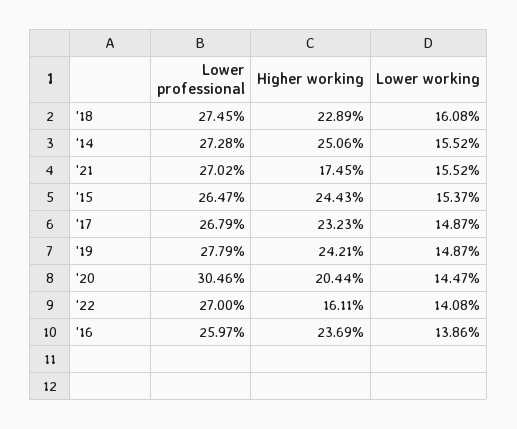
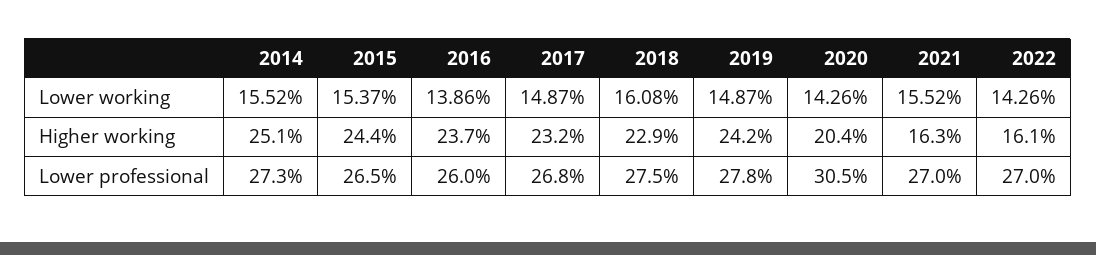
  {
    "Lower professional": {
      "'18": 27.45,
      "'14": 27.28,
      "'21": 27.02,
      "'15": 26.47,
      "'17": 26.79,
      "'19": 27.79,
      "'20": 30.46,
      "'22": 27,
      "'16": 25.97
    },
    "Higher working": {
      "'18": 22.89,
      "'14": 25.06,
-     "'21": 17.45,
+     "'21": 16.3,
      "'15": 24.43,
      "'17": 23.23,
      "'19": 24.21,
      "'20": 20.44,
      "'22": 16.11,
      "'16": 23.69
    },
    "Lower working": {
      "'18": 16.08,
      "'14": 15.52,
      "'21": 15.52,
      "'15": 15.37,
      "'17": 14.87,
      "'19": 14.87,
-     "'20": 14.47,
+     "'20": 14.26,
-     "'22": 14.08,
+     "'22": 14.26,
      "'16": 13.86
    }
  }

